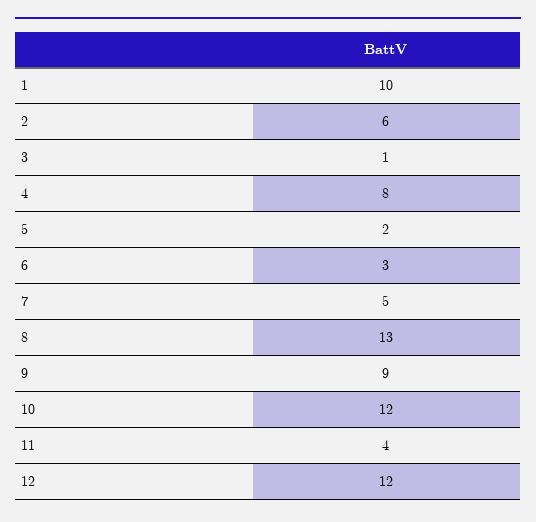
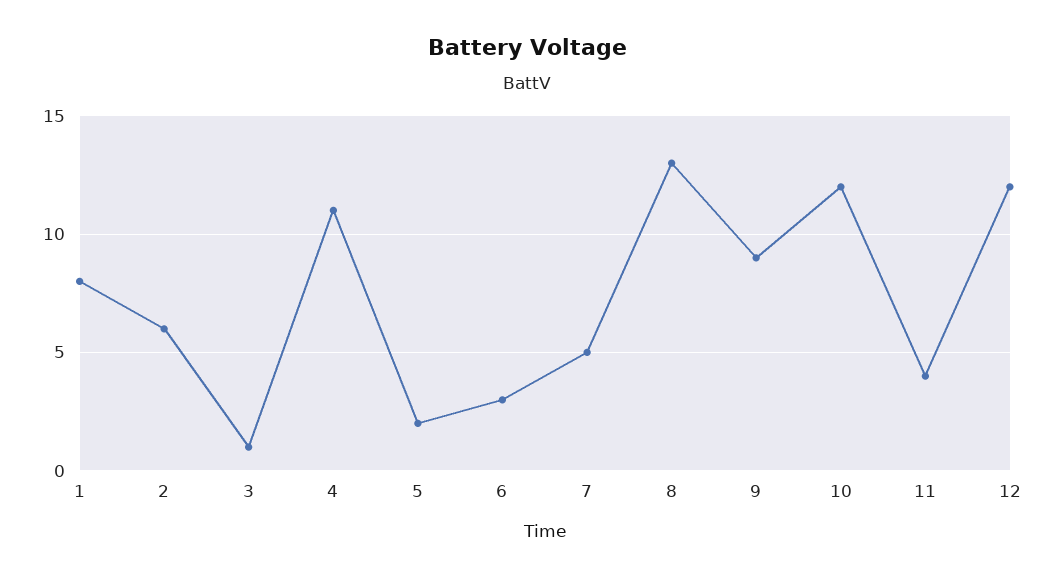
  {
-   "1": 10,
+   "1": 8,
    "2": 6,
    "3": 1,
-   "4": 8,
+   "4": 11,
    "5": 2,
    "6": 3,
    "7": 5,
    "8": 13,
    "9": 9,
    "10": 12,
    "11": 4,
    "12": 12
  }

